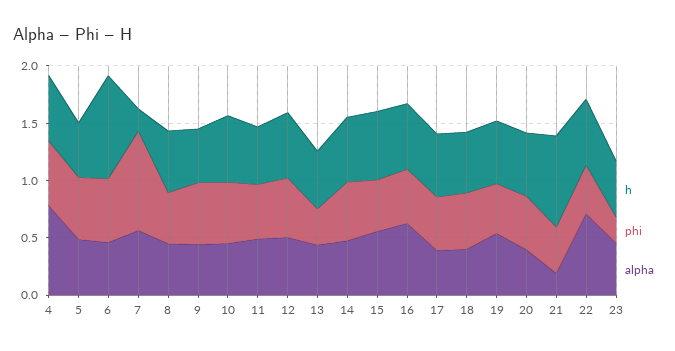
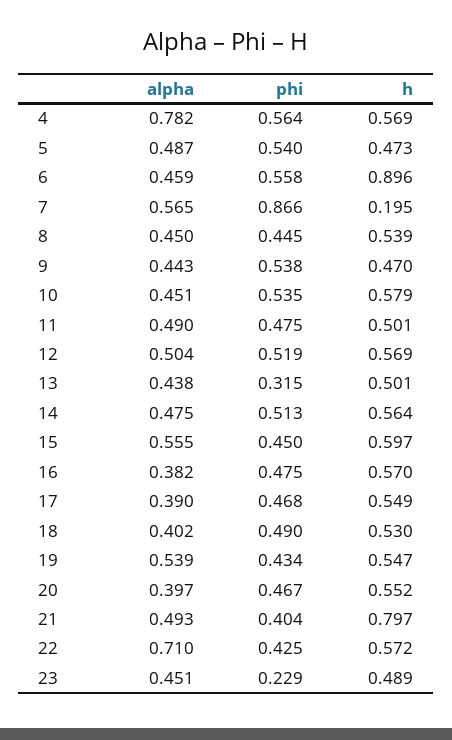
  {
    "h": {
      "4": 0.569,
      "5": 0.473,
      "6": 0.896,
      "7": 0.195,
      "8": 0.539,
      "9": 0.47,
      "10": 0.579,
      "11": 0.501,
      "12": 0.569,
      "13": 0.501,
      "14": 0.564,
      "15": 0.597,
      "16": 0.57,
      "17": 0.549,
      "18": 0.53,
      "19": 0.547,
      "20": 0.552,
      "21": 0.797,
      "22": 0.572,
      "23": 0.489
    },
    "phi": {
      "4": 0.564,
      "5": 0.54,
      "6": 0.558,
      "7": 0.866,
      "8": 0.445,
      "9": 0.538,
      "10": 0.535,
      "11": 0.475,
      "12": 0.519,
      "13": 0.315,
      "14": 0.513,
      "15": 0.45,
      "16": 0.475,
      "17": 0.468,
      "18": 0.49,
      "19": 0.434,
      "20": 0.467,
      "21": 0.404,
      "22": 0.425,
      "23": 0.229
    },
    "alpha": {
      "4": 0.782,
      "5": 0.487,
      "6": 0.459,
      "7": 0.565,
      "8": 0.45,
      "9": 0.443,
      "10": 0.451,
      "11": 0.49,
      "12": 0.504,
      "13": 0.438,
      "14": 0.475,
      "15": 0.555,
-     "16": 0.6,
+     "16": 0.382,
      "17": 0.39,
      "18": 0.402,
      "19": 0.539,
      "20": 0.397,
-     "21": 0.2,
+     "21": 0.493,
      "22": 0.71,
      "23": 0.451
    }
  }

